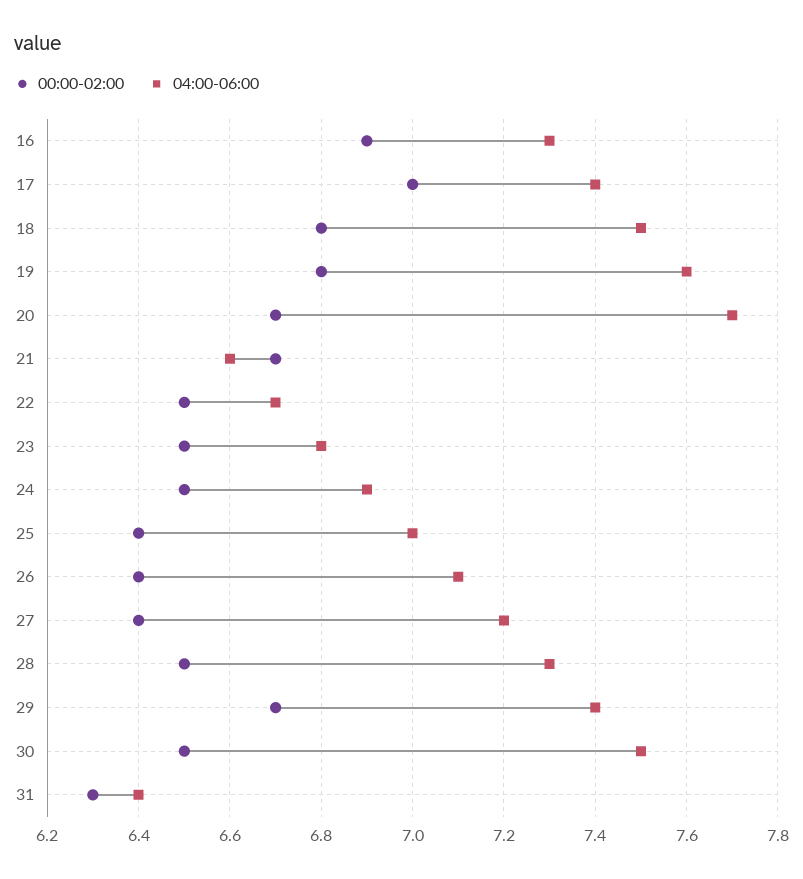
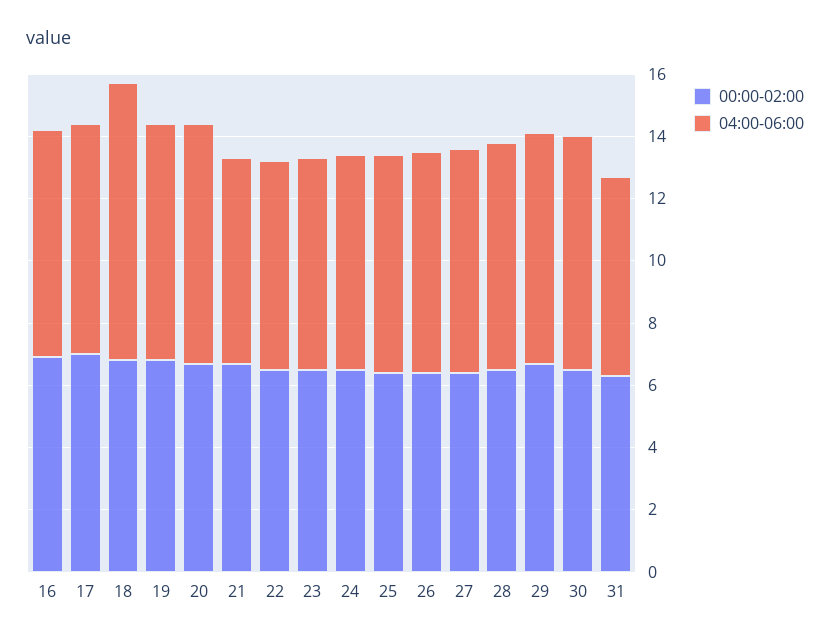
  {
    "00:00-02:00": {
      "16": 6.9,
      "17": 7,
      "18": 6.8,
      "19": 6.8,
      "20": 6.7,
      "21": 6.7,
      "22": 6.5,
      "23": 6.5,
      "24": 6.5,
      "25": 6.4,
      "26": 6.4,
      "27": 6.4,
      "28": 6.5,
      "29": 6.7,
      "30": 6.5,
      "31": 6.3
    },
    "04:00-06:00": {
      "16": 7.3,
      "17": 7.4,
-     "18": 7.5,
+     "18": 9,
      "19": 7.6,
      "20": 7.7,
      "21": 6.6,
      "22": 6.7,
      "23": 6.8,
      "24": 6.9,
      "25": 7,
      "26": 7.1,
      "27": 7.2,
      "28": 7.3,
      "29": 7.4,
      "30": 7.5,
      "31": 6.4
    }
  }

